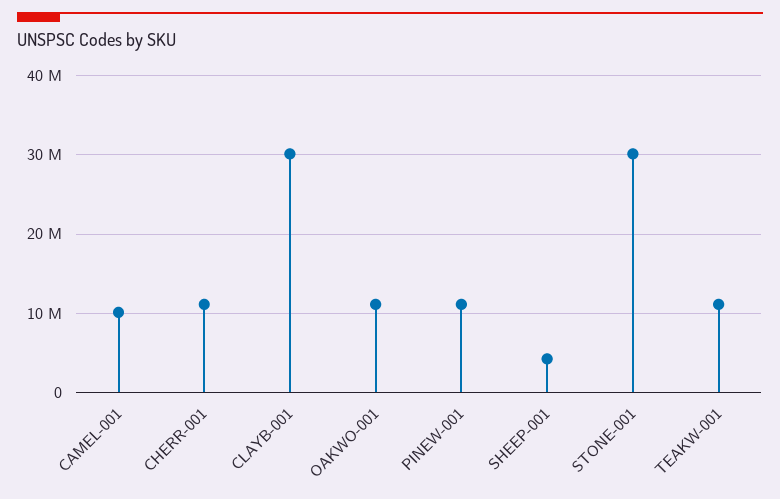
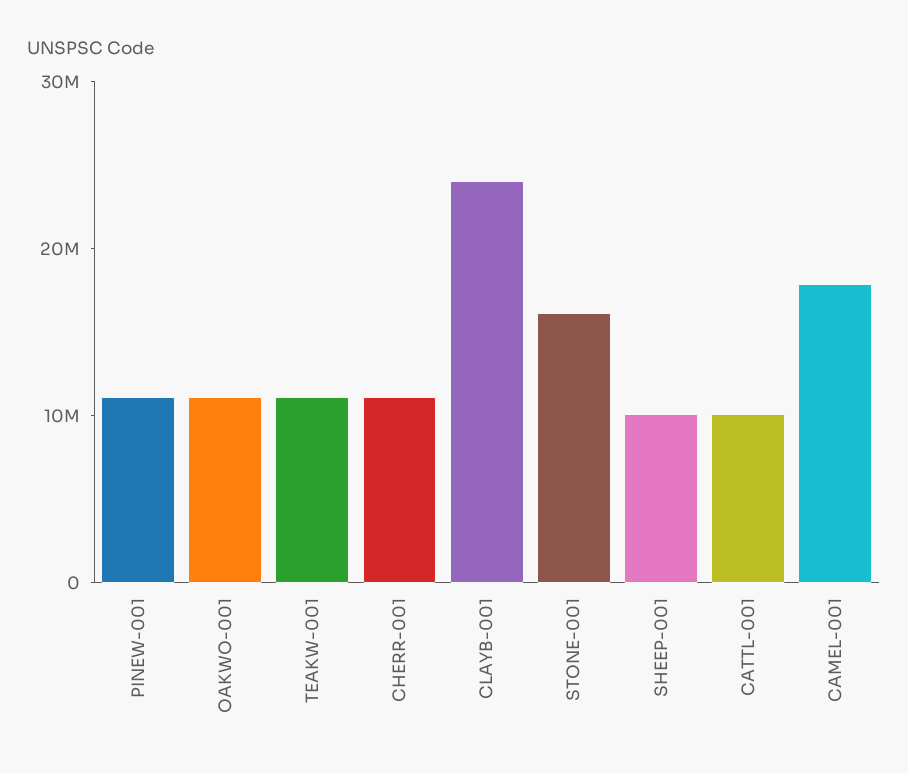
  {
-   "CAMEL-001": 10000000,
+   "CAMEL-001": 18000000,
    "CHERR-001": 11000000,
-   "CLAYB-001": 30000000,
+   "CLAYB-001": 24000000,
    "OAKWO-001": 11000000,
    "PINEW-001": 11000000,
-   "SHEEP-001": 4000000,
+   "SHEEP-001": 10000000,
-   "STONE-001": 30000000,
+   "STONE-001": 16000000,
-   "TEAKW-001": 11000000
+   "TEAKW-001": 11000000,
+   "CATTL-001": 10000000
  }

